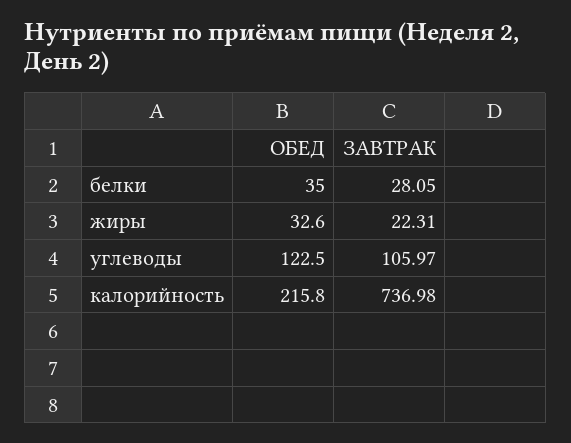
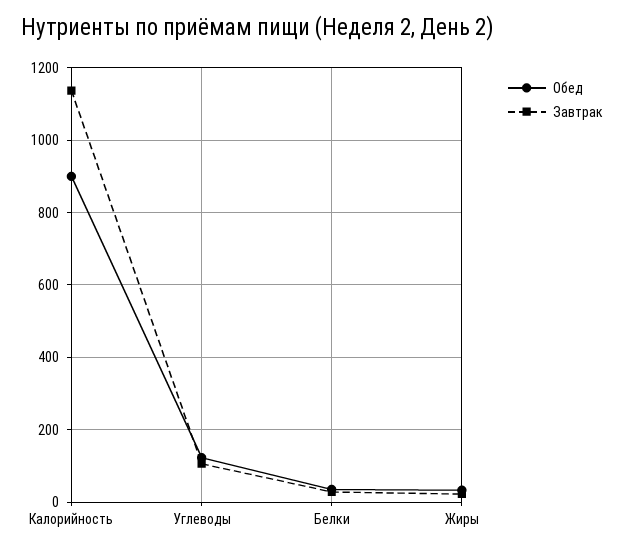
  {
    "ОБЕД": {
      "белки": 35,
      "жиры": 32.6,
      "углеводы": 122.5,
-     "калорийность": 215.8
+     "калорийность": 900
    },
    "ЗАВТРАК": {
      "белки": 28.05,
      "жиры": 22.31,
      "углеводы": 105.97,
-     "калорийность": 736.98
+     "калорийность": 1140
    }
  }

